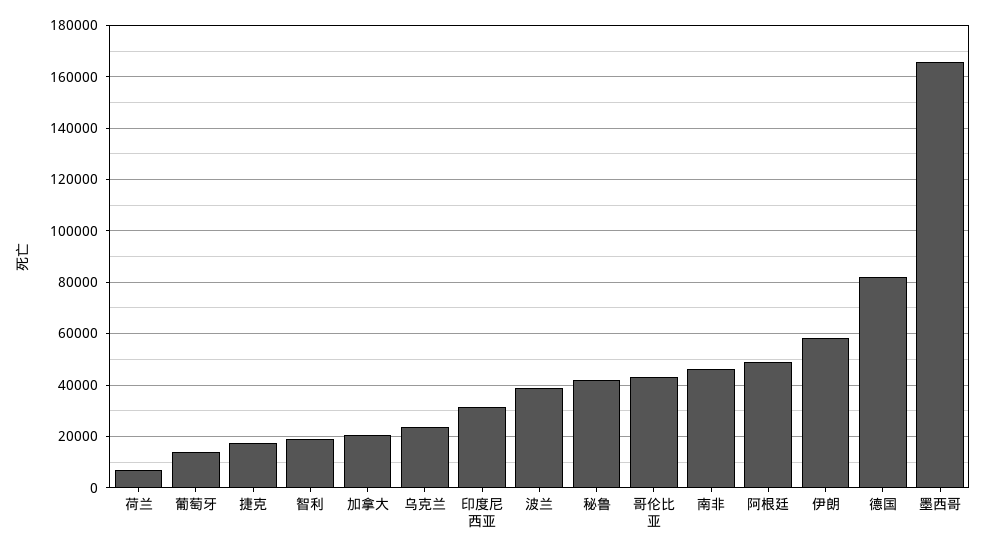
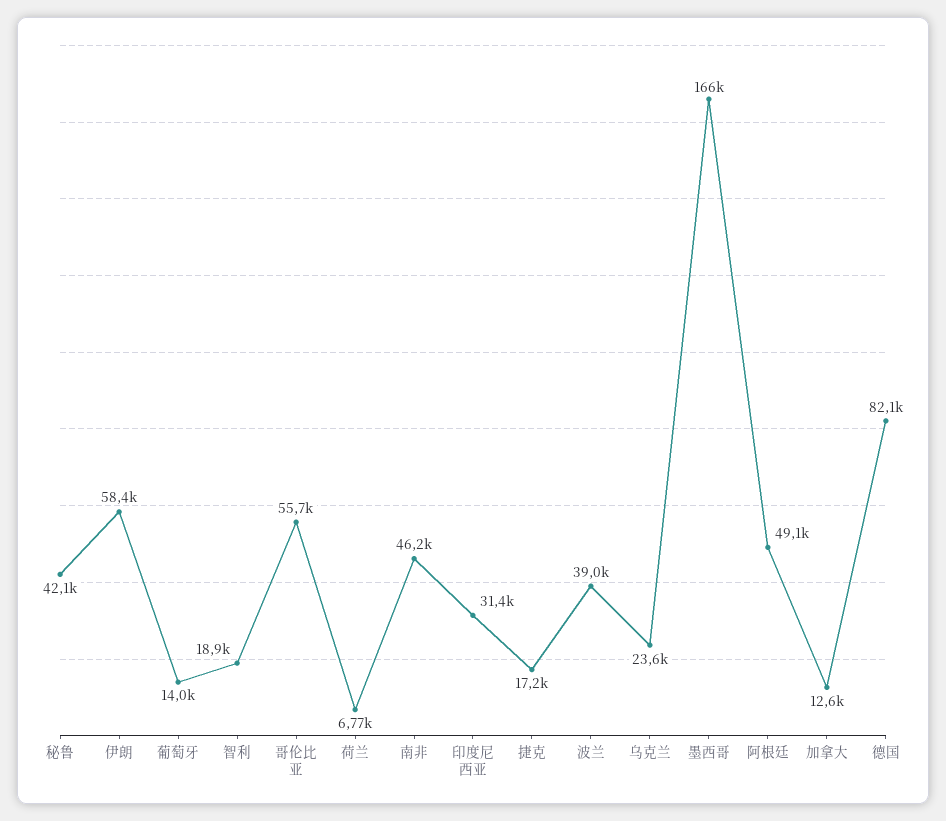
  {
    "荷兰": 6770,
    "葡萄牙": 14000,
    "捷克": 17200,
    "智利": 18900,
-   "加拿大": 20000,
+   "加拿大": 12600,
    "乌克兰": 23600,
    "印度尼西亚": 31400,
    "波兰": 39000,
    "秘鲁": 42100,
-   "哥伦比亚": 42500,
+   "哥伦比亚": 55700,
    "南非": 46200,
    "阿根廷": 49100,
    "伊朗": 58400,
    "德国": 82100,
    "墨西哥": 166000
  }

